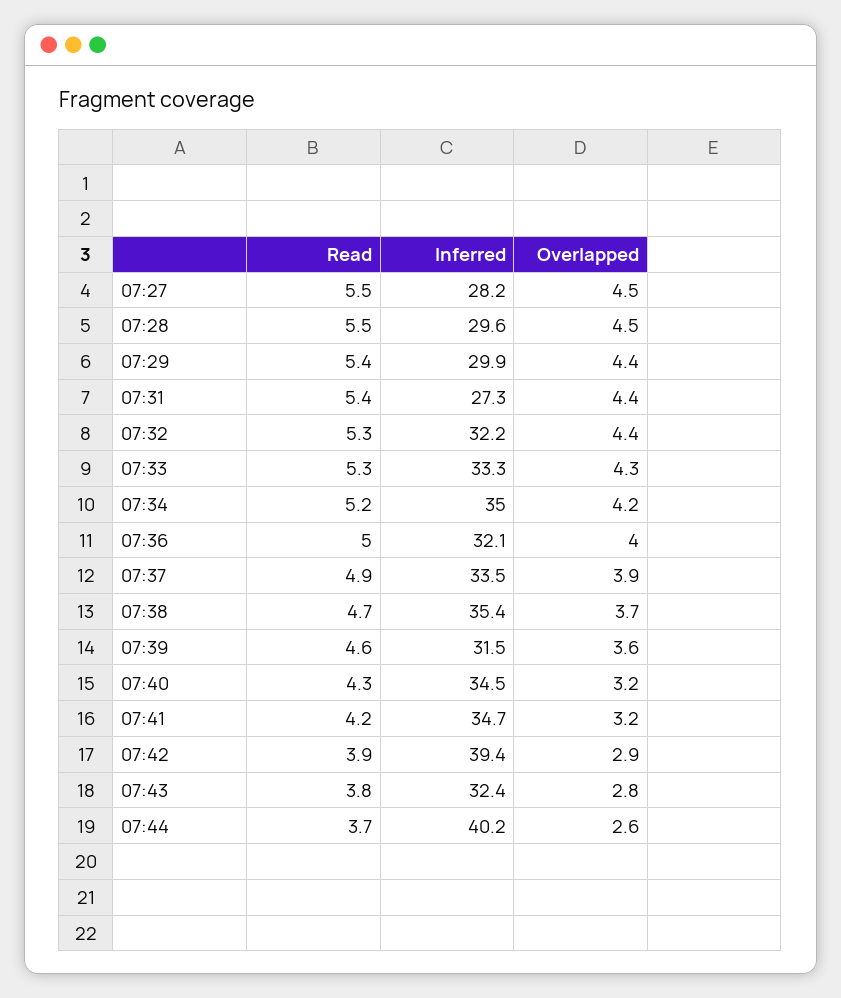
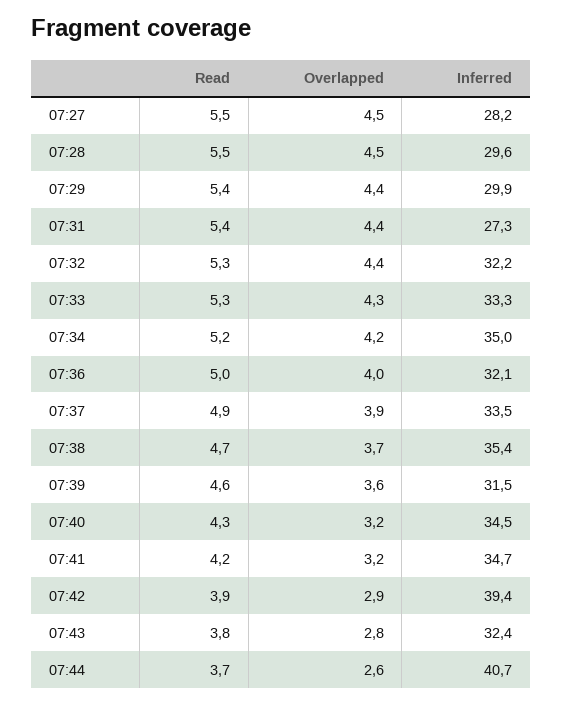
  {
    "Read": {
      "07:27": 5.5,
      "07:28": 5.5,
      "07:29": 5.4,
      "07:31": 5.4,
      "07:32": 5.3,
      "07:33": 5.3,
      "07:34": 5.2,
      "07:36": 5,
      "07:37": 4.9,
      "07:38": 4.7,
      "07:39": 4.6,
      "07:40": 4.3,
      "07:41": 4.2,
      "07:42": 3.9,
      "07:43": 3.8,
      "07:44": 3.7
    },
    "Inferred": {
      "07:27": 28.2,
      "07:28": 29.6,
      "07:29": 29.9,
      "07:31": 27.3,
      "07:32": 32.2,
      "07:33": 33.3,
      "07:34": 35,
      "07:36": 32.1,
      "07:37": 33.5,
      "07:38": 35.4,
      "07:39": 31.5,
      "07:40": 34.5,
      "07:41": 34.7,
      "07:42": 39.4,
      "07:43": 32.4,
-     "07:44": 40.2
+     "07:44": 40.7
    },
    "Overlapped": {
      "07:27": 4.5,
      "07:28": 4.5,
      "07:29": 4.4,
      "07:31": 4.4,
      "07:32": 4.4,
      "07:33": 4.3,
      "07:34": 4.2,
      "07:36": 4,
      "07:37": 3.9,
      "07:38": 3.7,
      "07:39": 3.6,
      "07:40": 3.2,
      "07:41": 3.2,
      "07:42": 2.9,
      "07:43": 2.8,
      "07:44": 2.6
    }
  }

